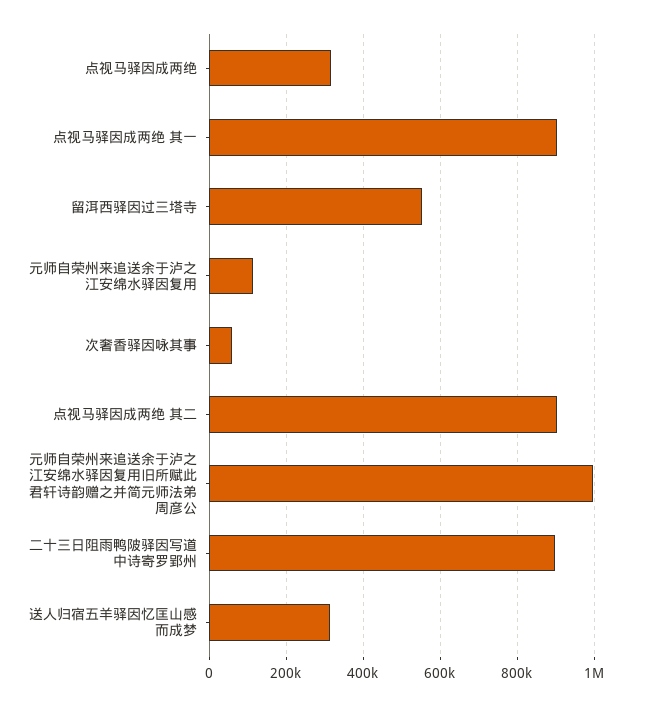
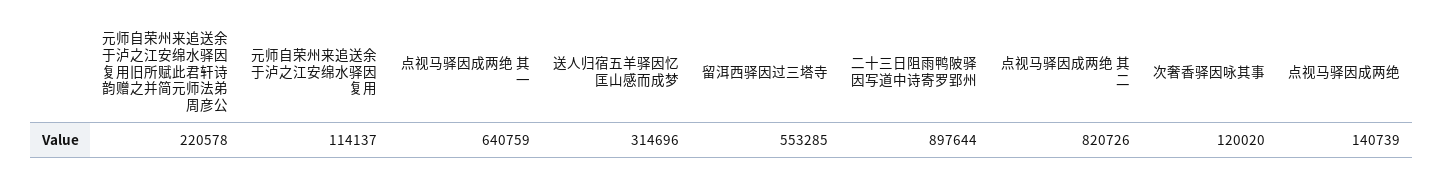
  {
-   "点视马驿因成两绝": 320000,
+   "点视马驿因成两绝": 140739,
-   "点视马驿因成两绝 其一": 900000,
+   "点视马驿因成两绝 其一": 640759,
    "留洱西驿因过三塔寺": 553285,
    "元师自荣州来追送余于泸之江安绵水驿因复用": 114137,
-   "次奢香驿因咏其事": 60000,
+   "次奢香驿因咏其事": 120020,
-   "点视马驿因成两绝 其二": 900000,
+   "点视马驿因成两绝 其二": 820726,
-   "元师自荣州来追送余于泸之江安绵水驿因复用旧所赋此君轩诗韵赠之并简元师法弟周彦公": 1000000,
+   "元师自荣州来追送余于泸之江安绵水驿因复用旧所赋此君轩诗韵赠之并简元师法弟周彦公": 220578,
    "二十三日阻雨鸭陂驿因写道中诗寄罗郢州": 897644,
    "送人归宿五羊驿因忆匡山感而成梦": 314696
  }

